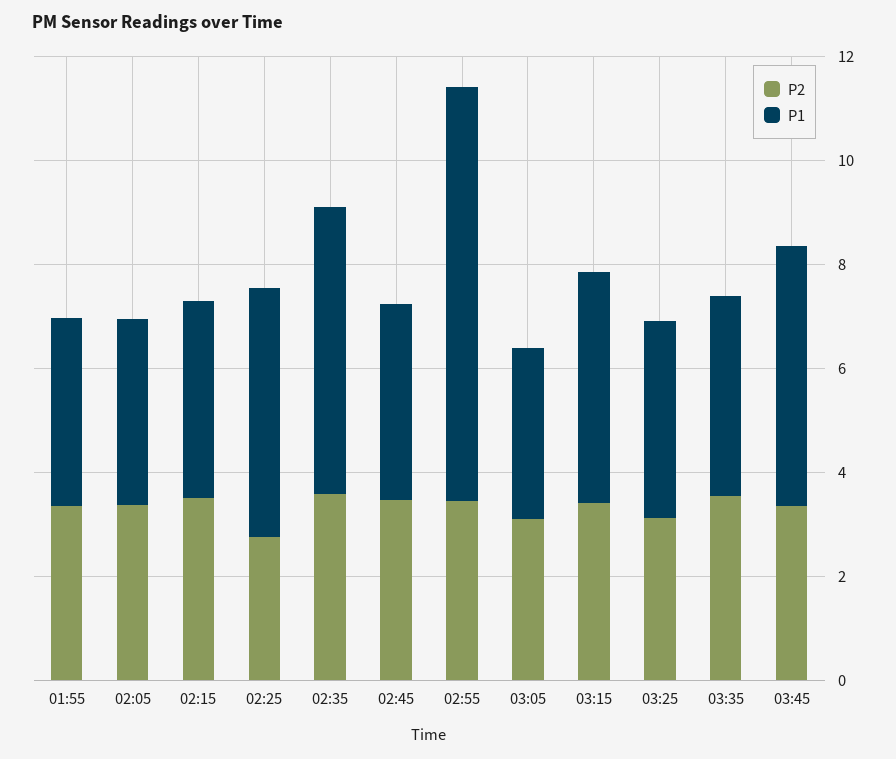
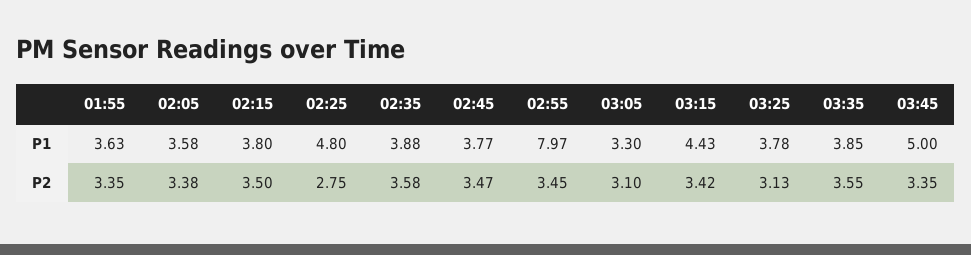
  {
    "P2": {
      "01:55": 3.35,
      "02:05": 3.38,
      "02:15": 3.5,
      "02:25": 2.75,
      "02:35": 3.58,
      "02:45": 3.47,
      "02:55": 3.45,
      "03:05": 3.1,
      "03:15": 3.42,
      "03:25": 3.13,
      "03:35": 3.55,
      "03:45": 3.35
    },
    "P1": {
      "01:55": 3.63,
      "02:05": 3.58,
      "02:15": 3.8,
      "02:25": 4.8,
-     "02:35": 5.5,
+     "02:35": 3.88,
      "02:45": 3.77,
      "02:55": 7.97,
      "03:05": 3.3,
      "03:15": 4.43,
      "03:25": 3.78,
      "03:35": 3.85,
      "03:45": 5
    }
  }

